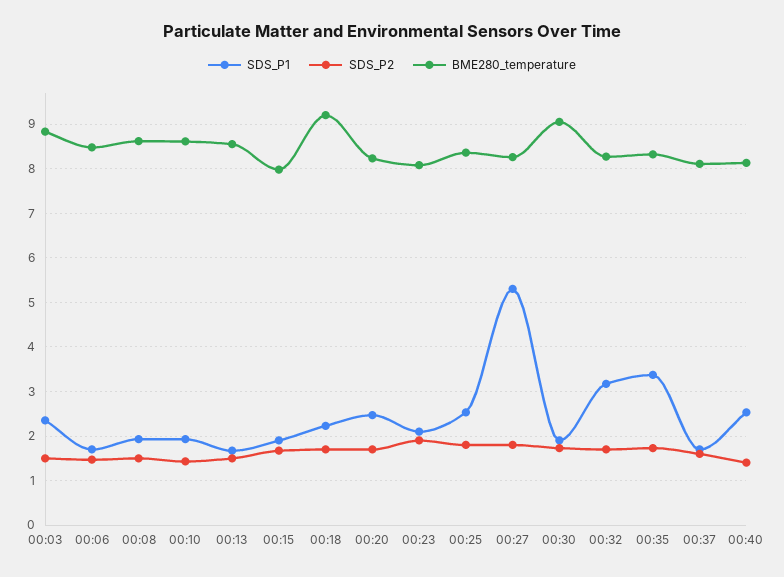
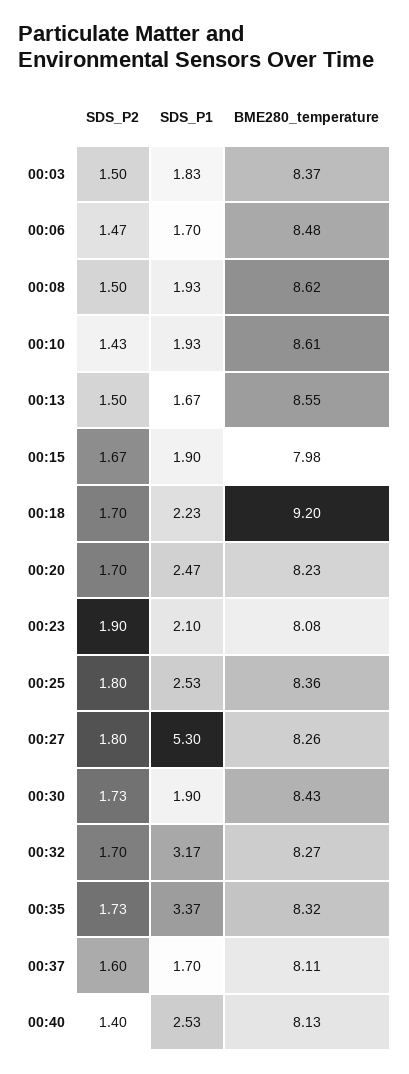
  {
    "SDS_P1": {
-     "00:03": 2.4,
+     "00:03": 1.83,
      "00:06": 1.7,
      "00:08": 1.93,
      "00:10": 1.93,
      "00:13": 1.67,
      "00:15": 1.9,
      "00:18": 2.23,
      "00:20": 2.47,
      "00:23": 2.1,
      "00:25": 2.53,
      "00:27": 5.3,
      "00:30": 1.9,
      "00:32": 3.17,
      "00:35": 3.37,
      "00:37": 1.7,
      "00:40": 2.53
    },
    "SDS_P2": {
      "00:03": 1.5,
      "00:06": 1.47,
      "00:08": 1.5,
      "00:10": 1.43,
      "00:13": 1.5,
      "00:15": 1.67,
      "00:18": 1.7,
      "00:20": 1.7,
      "00:23": 1.9,
      "00:25": 1.8,
      "00:27": 1.8,
      "00:30": 1.73,
      "00:32": 1.7,
      "00:35": 1.73,
      "00:37": 1.6,
      "00:40": 1.4
    },
    "BME280_temperature": {
-     "00:03": 8.8,
+     "00:03": 8.37,
      "00:06": 8.48,
      "00:08": 8.62,
      "00:10": 8.61,
      "00:13": 8.55,
      "00:15": 7.98,
      "00:18": 9.2,
      "00:20": 8.23,
      "00:23": 8.08,
      "00:25": 8.36,
      "00:27": 8.26,
-     "00:30": 9,
+     "00:30": 8.43,
      "00:32": 8.27,
      "00:35": 8.32,
      "00:37": 8.11,
      "00:40": 8.13
    }
  }

